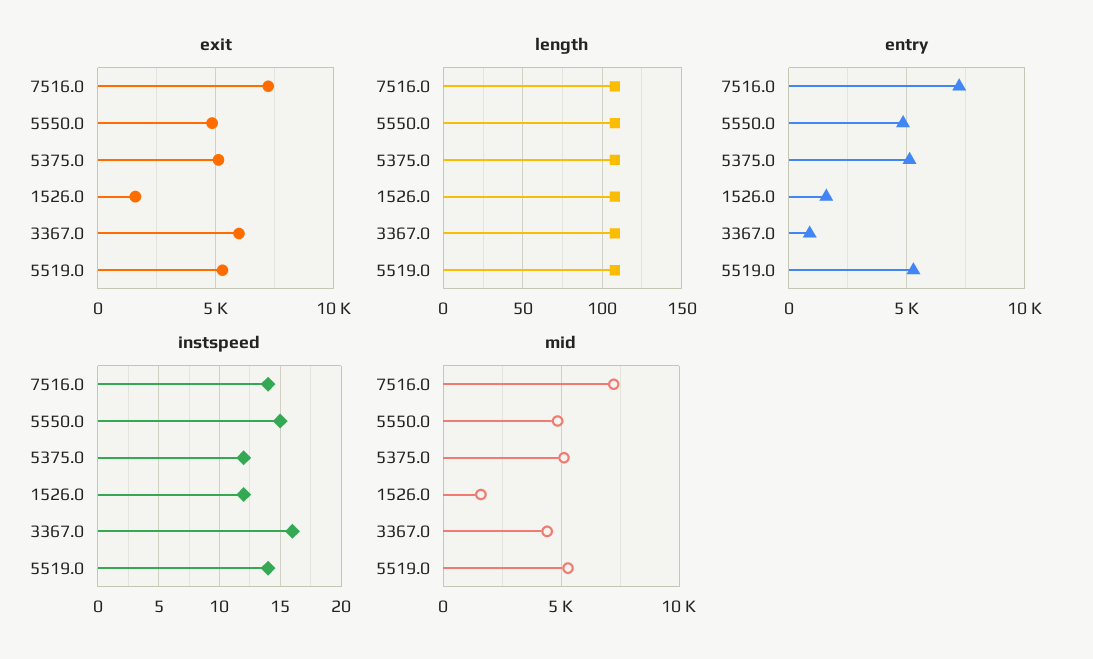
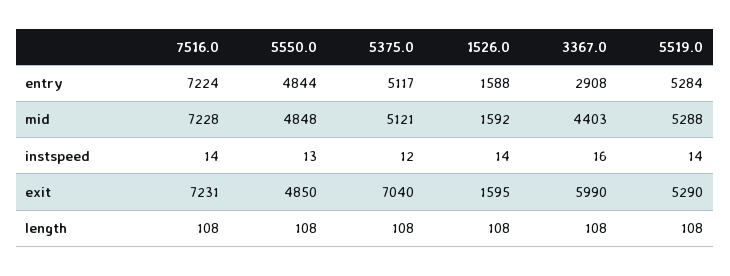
  {
    "exit": {
      "7516.0": 7231,
      "5550.0": 4850,
-     "5375.0": 5000,
+     "5375.0": 7040,
      "1526.0": 1595,
      "3367.0": 5990,
      "5519.0": 5290
    },
    "length": {
      "7516.0": 108,
      "5550.0": 108,
      "5375.0": 108,
      "1526.0": 108,
      "3367.0": 108,
      "5519.0": 108
    },
    "entry": {
      "7516.0": 7224,
      "5550.0": 4844,
      "5375.0": 5117,
      "1526.0": 1588,
-     "3367.0": 1000,
+     "3367.0": 2908,
      "5519.0": 5284
    },
    "instspeed": {
      "7516.0": 14,
-     "5550.0": 15,
+     "5550.0": 13,
      "5375.0": 12,
-     "1526.0": 12,
+     "1526.0": 14,
      "3367.0": 16,
      "5519.0": 14
    },
    "mid": {
      "7516.0": 7228,
      "5550.0": 4848,
      "5375.0": 5121,
      "1526.0": 1592,
      "3367.0": 4403,
      "5519.0": 5288
    }
  }

